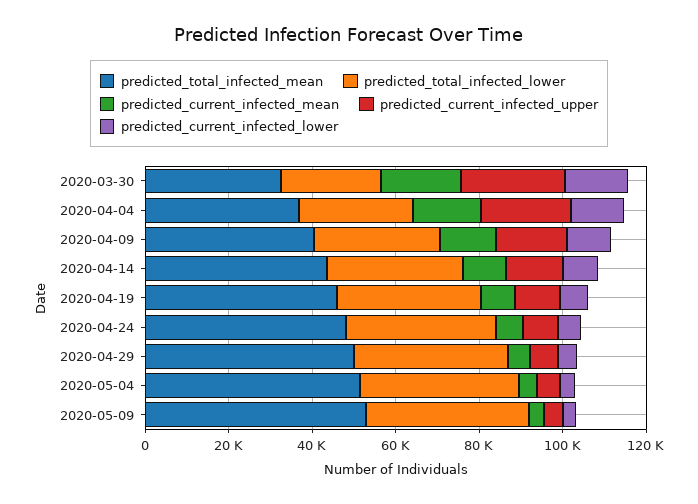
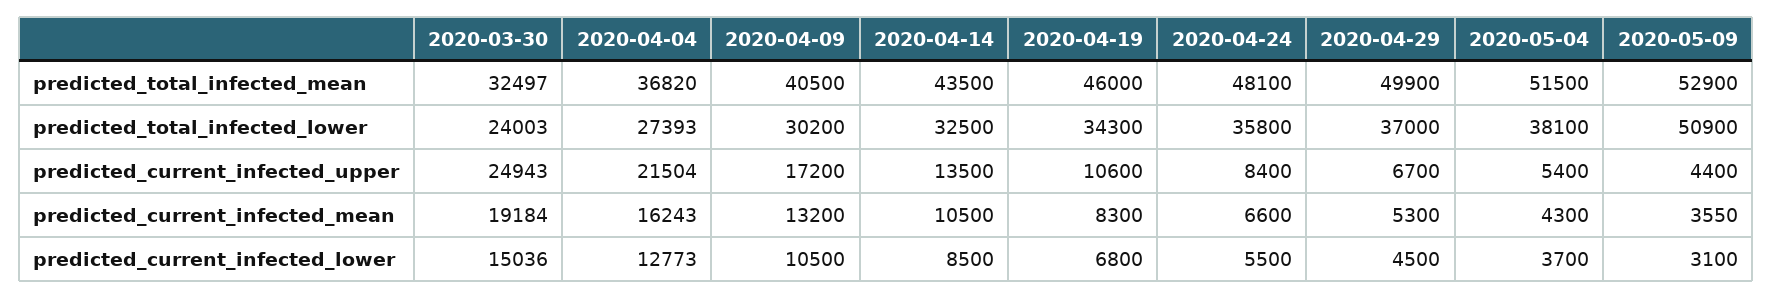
  {
    "predicted_total_infected_mean": {
      "2020-03-30": 32497,
      "2020-04-04": 36820,
      "2020-04-09": 40500,
      "2020-04-14": 43500,
      "2020-04-19": 46000,
      "2020-04-24": 48100,
      "2020-04-29": 49900,
      "2020-05-04": 51500,
      "2020-05-09": 52900
    },
    "predicted_total_infected_lower": {
      "2020-03-30": 24003,
      "2020-04-04": 27393,
      "2020-04-09": 30200,
      "2020-04-14": 32500,
      "2020-04-19": 34300,
      "2020-04-24": 35800,
      "2020-04-29": 37000,
      "2020-05-04": 38100,
-     "2020-05-09": 40000
+     "2020-05-09": 50900
    },
    "predicted_current_infected_mean": {
      "2020-03-30": 19184,
      "2020-04-04": 16243,
      "2020-04-09": 13200,
      "2020-04-14": 10500,
      "2020-04-19": 8300,
      "2020-04-24": 6600,
      "2020-04-29": 5300,
      "2020-05-04": 4300,
      "2020-05-09": 3550
    },
    "predicted_current_infected_upper": {
      "2020-03-30": 24943,
      "2020-04-04": 21504,
      "2020-04-09": 17200,
      "2020-04-14": 13500,
      "2020-04-19": 10600,
      "2020-04-24": 8400,
      "2020-04-29": 6700,
      "2020-05-04": 5400,
      "2020-05-09": 4400
    },
    "predicted_current_infected_lower": {
      "2020-03-30": 15036,
      "2020-04-04": 12773,
      "2020-04-09": 10500,
      "2020-04-14": 8500,
      "2020-04-19": 6800,
      "2020-04-24": 5500,
      "2020-04-29": 4500,
      "2020-05-04": 3700,
      "2020-05-09": 3100
    }
  }

